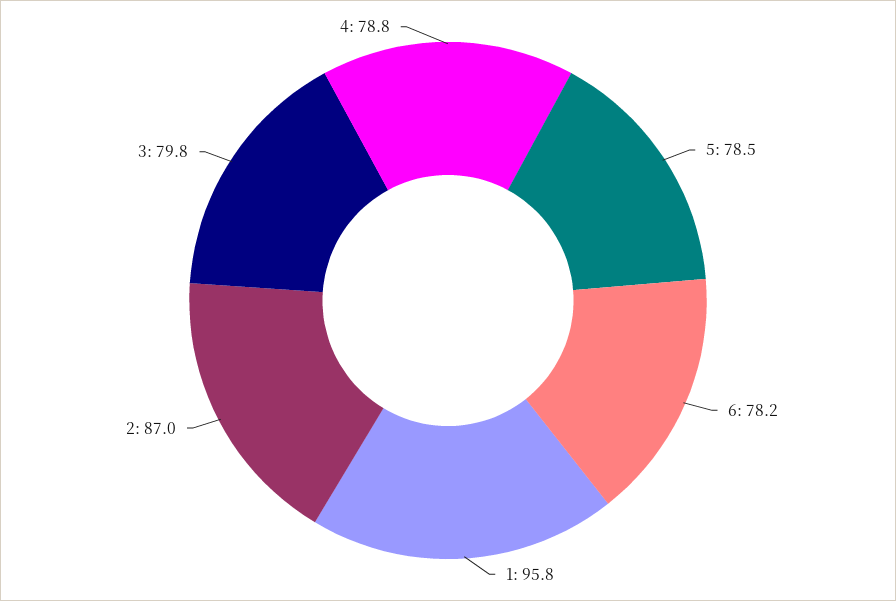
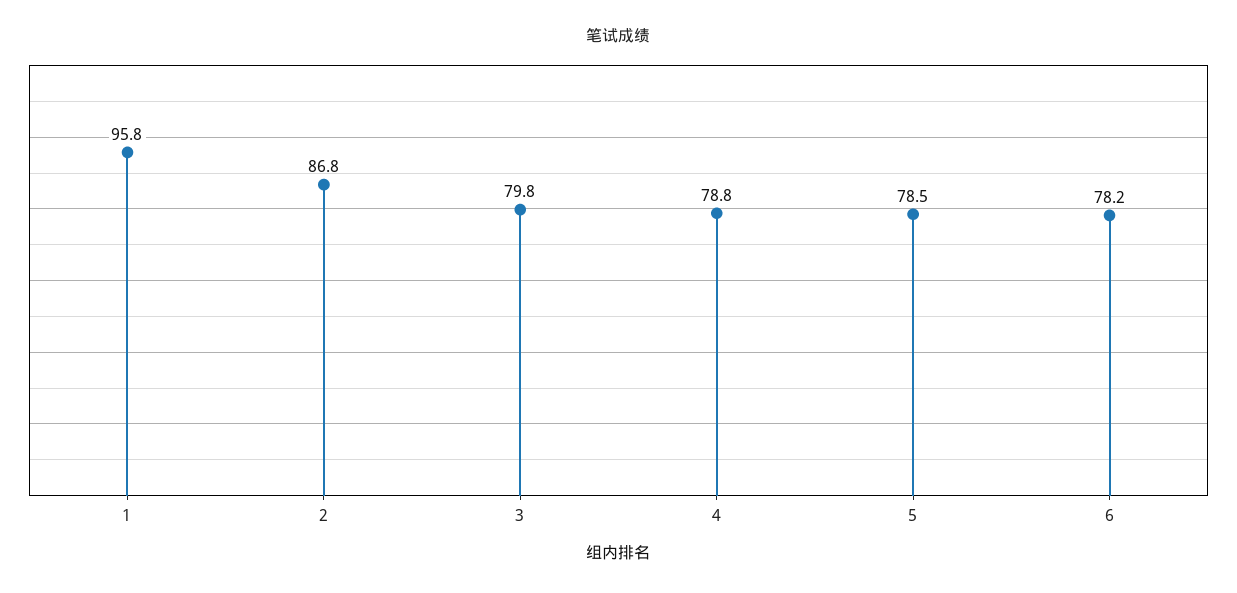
  {
    "5": 78.5,
    "6": 78.2,
    "1": 95.8,
-   "2": 87,
+   "2": 86.8,
    "3": 79.8,
    "4": 78.8
  }

